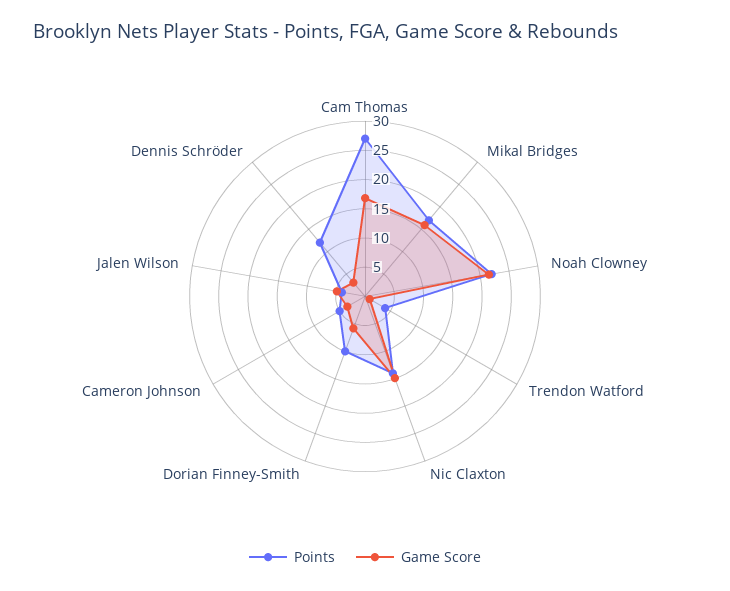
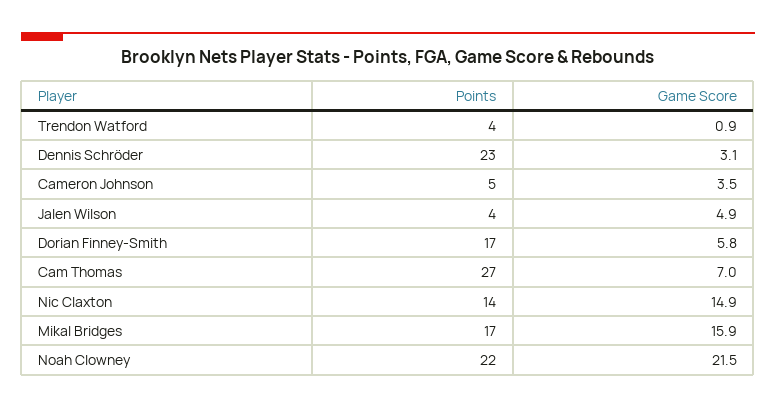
  {
    "Points": {
      "Cam Thomas": 27,
      "Mikal Bridges": 17,
      "Noah Clowney": 22,
      "Trendon Watford": 4,
      "Nic Claxton": 14,
-     "Dorian Finney-Smith": 10,
+     "Dorian Finney-Smith": 17,
      "Cameron Johnson": 5,
      "Jalen Wilson": 4,
-     "Dennis Schröder": 12.5
+     "Dennis Schröder": 23
    },
    "Game Score": {
-     "Cam Thomas": 17.5,
+     "Cam Thomas": 7,
      "Mikal Bridges": 15.9,
      "Noah Clowney": 21.5,
      "Trendon Watford": 0.9,
      "Nic Claxton": 14.9,
      "Dorian Finney-Smith": 5.8,
      "Cameron Johnson": 3.5,
      "Jalen Wilson": 4.9,
      "Dennis Schröder": 3.1
    }
  }

